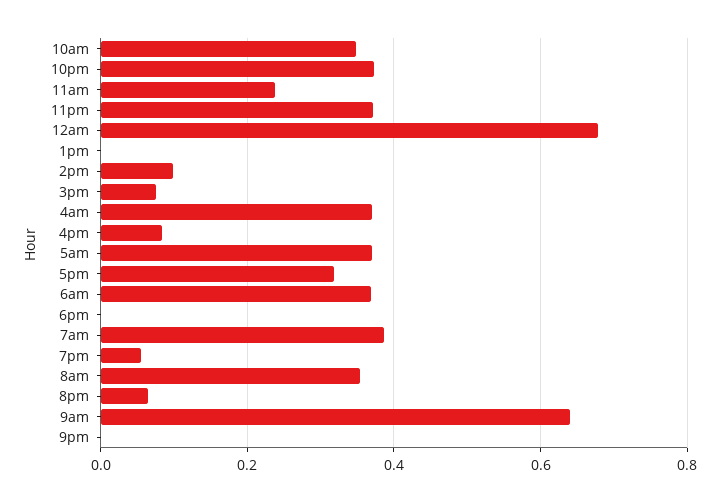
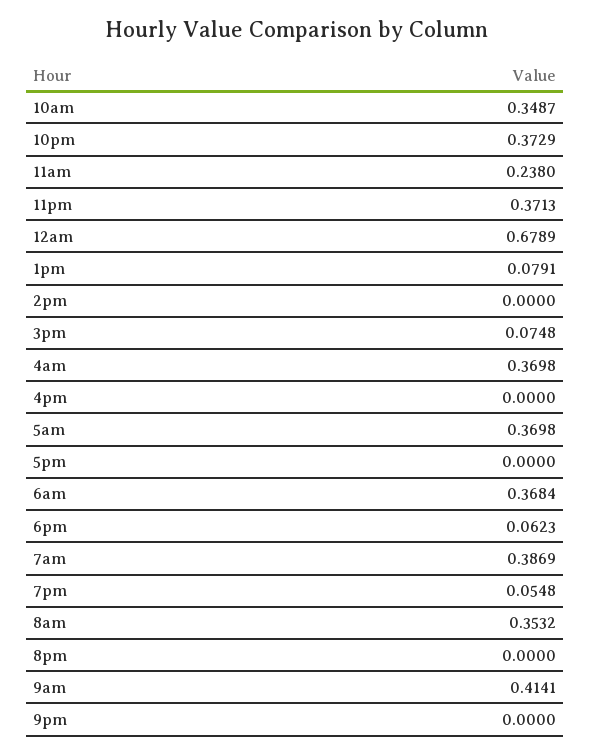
  {
    "10am": 0.3487,
    "10pm": 0.3729,
    "11am": 0.238,
    "11pm": 0.3713,
    "12am": 0.6789,
-   "1pm": 0,
+   "1pm": 0.0791,
-   "2pm": 0.1,
+   "2pm": 0,
    "3pm": 0.0748,
    "4am": 0.3698,
-   "4pm": 0.08,
+   "4pm": 0,
    "5am": 0.3698,
-   "5pm": 0.32,
+   "5pm": 0,
    "6am": 0.3684,
-   "6pm": 0,
+   "6pm": 0.0623,
    "7am": 0.3869,
    "7pm": 0.0548,
    "8am": 0.3532,
-   "8pm": 0.06,
+   "8pm": 0,
-   "9am": 0.64,
+   "9am": 0.4141,
    "9pm": 0
  }

